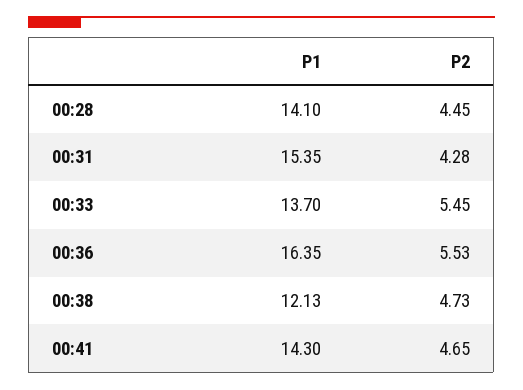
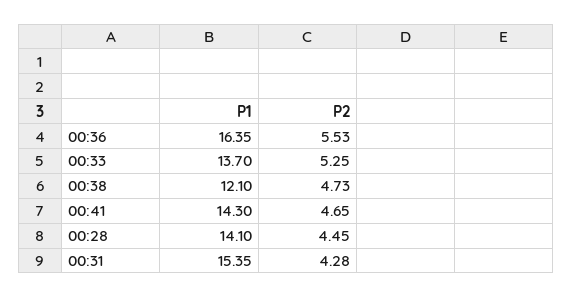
  {
    "P1": {
      "00:28": 14.1,
      "00:31": 15.35,
      "00:33": 13.7,
      "00:36": 16.35,
-     "00:38": 12.13,
+     "00:38": 12.1,
      "00:41": 14.3
    },
    "P2": {
      "00:28": 4.45,
      "00:31": 4.28,
-     "00:33": 5.45,
+     "00:33": 5.25,
      "00:36": 5.53,
      "00:38": 4.73,
      "00:41": 4.65
    }
  }

